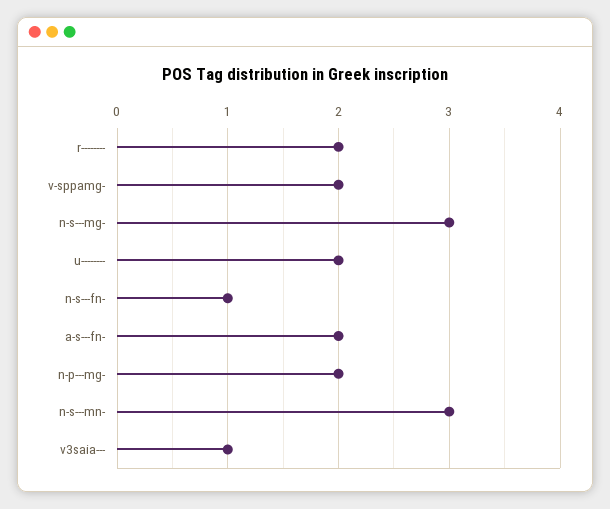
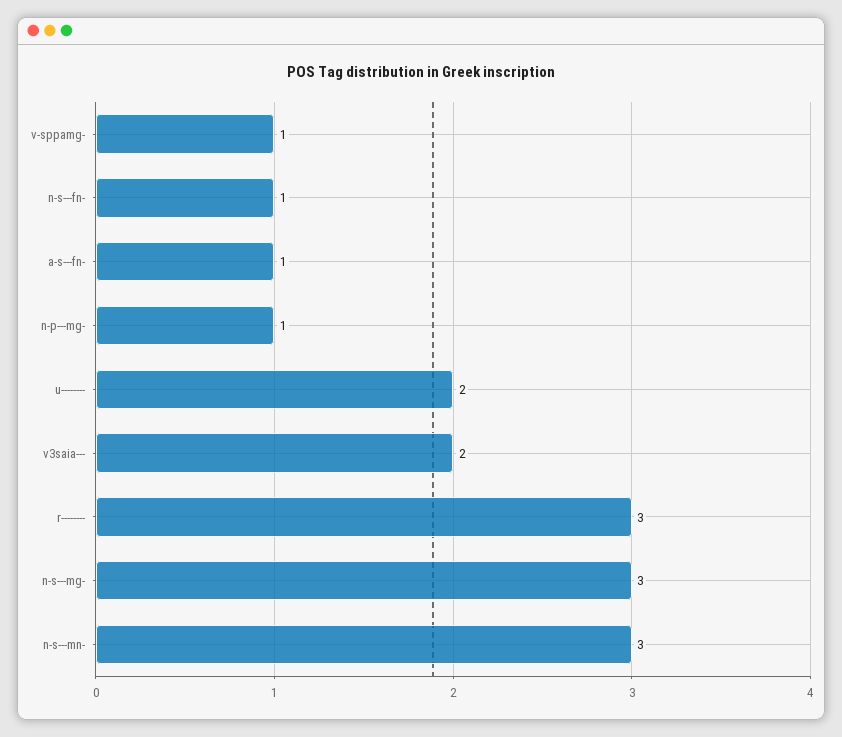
  {
-   "r--------": 2,
+   "r--------": 3,
-   "v-sppamg-": 2,
+   "v-sppamg-": 1,
    "n-s---mg-": 3,
    "u--------": 2,
    "n-s---fn-": 1,
-   "a-s---fn-": 2,
+   "a-s---fn-": 1,
-   "n-p---mg-": 2,
+   "n-p---mg-": 1,
    "n-s---mn-": 3,
-   "v3saia---": 1
+   "v3saia---": 2
  }

